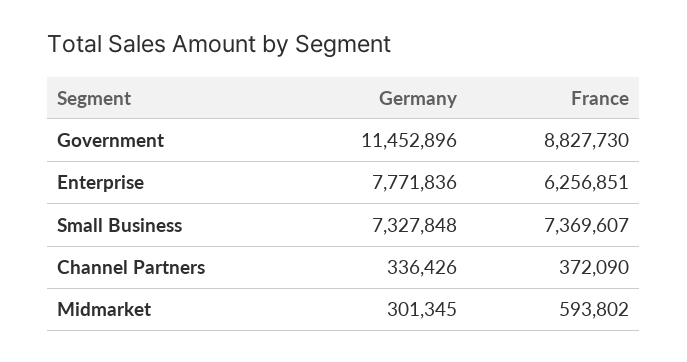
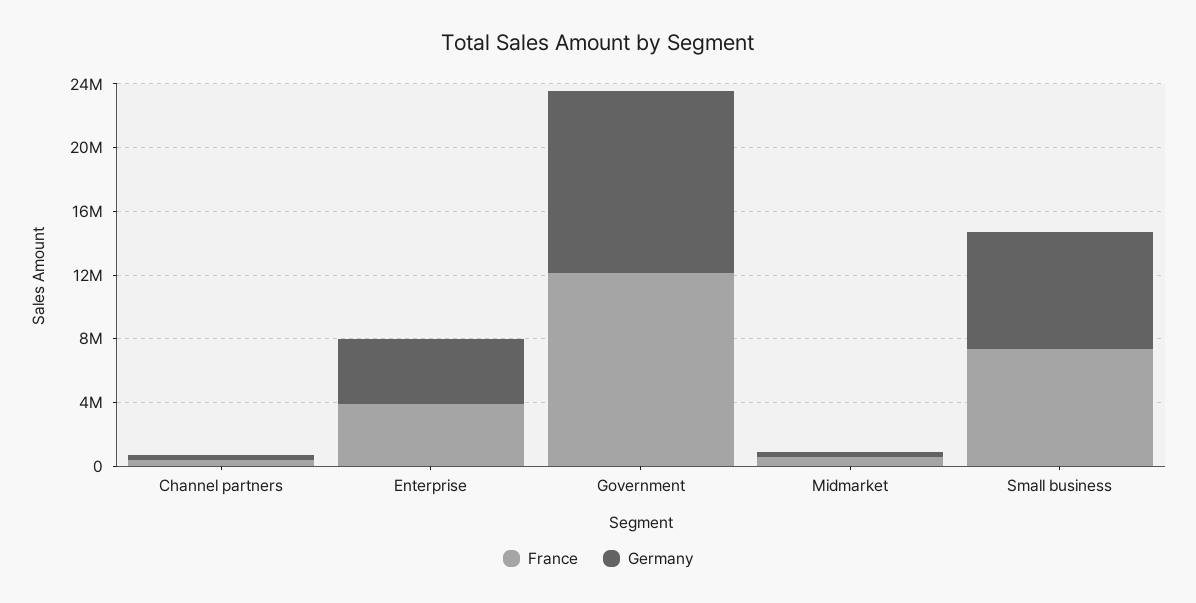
  {
    "Germany": {
      "Government": 11452896,
-     "Enterprise": 7771836,
+     "Enterprise": 4000000,
      "Small Business": 7327848,
      "Channel Partners": 336426,
      "Midmarket": 301345
    },
    "France": {
-     "Government": 8827730,
+     "Government": 12000000,
-     "Enterprise": 6256851,
+     "Enterprise": 4000000,
      "Small Business": 7369607,
      "Channel Partners": 372090,
      "Midmarket": 593802
    }
  }

